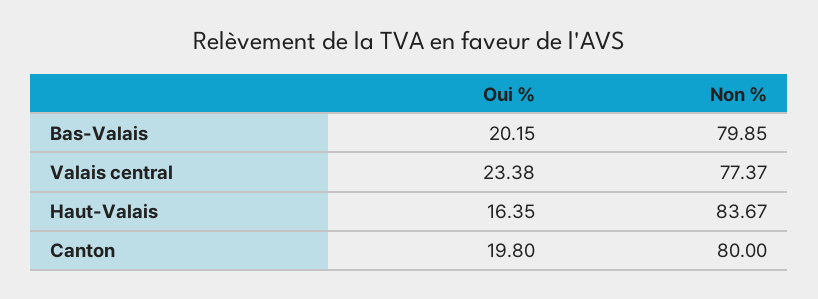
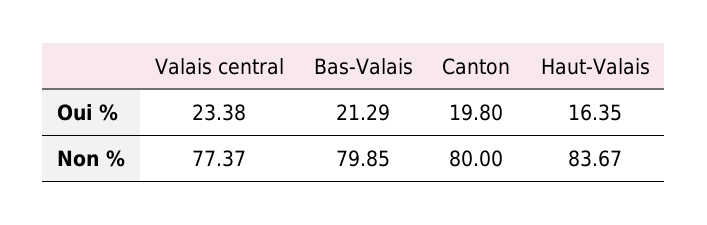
  {
    "Oui %": {
-     "Bas-Valais": 20.15,
+     "Bas-Valais": 21.29,
      "Valais central": 23.38,
      "Haut-Valais": 16.35,
      "Canton": 19.8
    },
    "Non %": {
      "Bas-Valais": 79.85,
      "Valais central": 77.37,
      "Haut-Valais": 83.67,
      "Canton": 80
    }
  }

